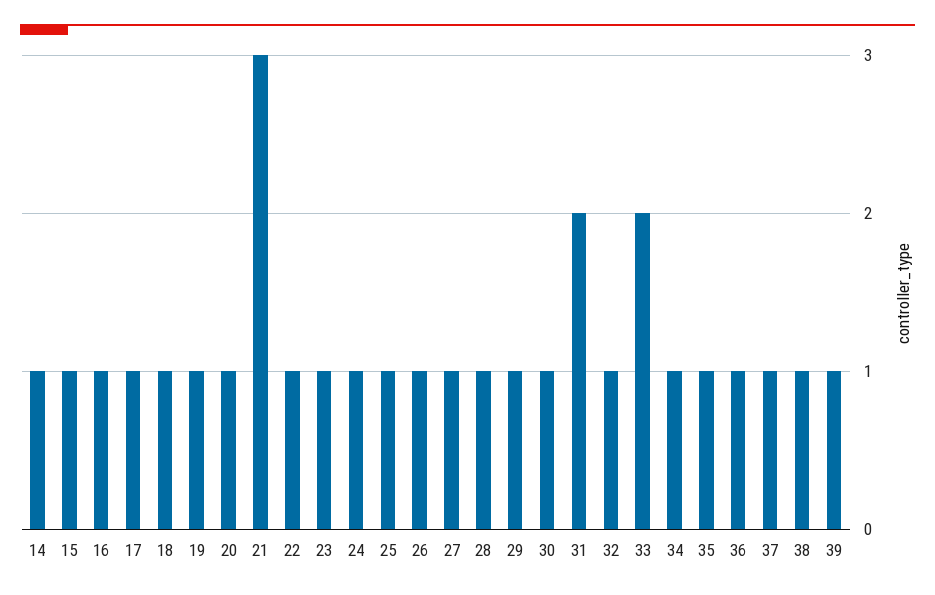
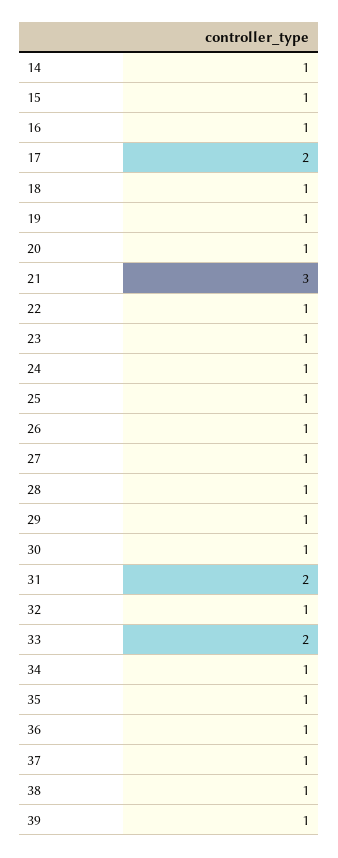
  {
    "14": 1,
    "15": 1,
    "16": 1,
-   "17": 1,
+   "17": 2,
    "18": 1,
    "19": 1,
    "20": 1,
    "21": 3,
    "22": 1,
    "23": 1,
    "24": 1,
    "25": 1,
    "26": 1,
    "27": 1,
    "28": 1,
    "29": 1,
    "30": 1,
    "31": 2,
    "32": 1,
    "33": 2,
    "34": 1,
    "35": 1,
    "36": 1,
    "37": 1,
    "38": 1,
    "39": 1
  }

